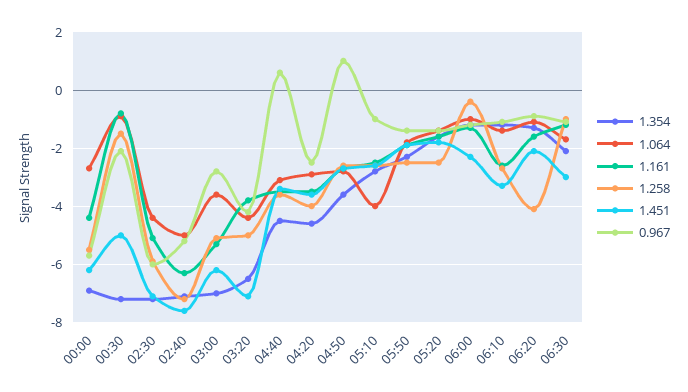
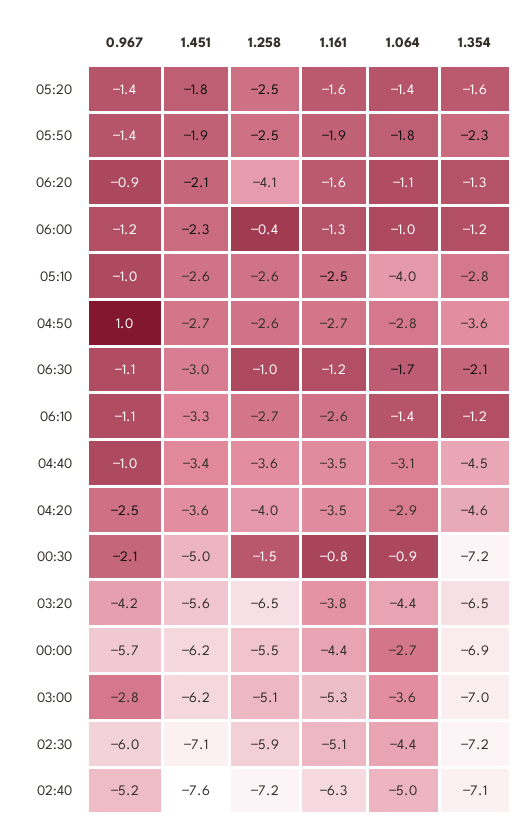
  {
    "1.354": {
      "00:00": -6.9,
      "00:30": -7.2,
      "02:30": -7.2,
      "02:40": -7.1,
      "03:00": -7,
      "03:20": -6.5,
      "04:40": -4.5,
      "04:20": -4.6,
      "04:50": -3.6,
      "05:10": -2.8,
      "05:50": -2.3,
      "05:20": -1.6,
      "06:00": -1.2,
      "06:10": -1.2,
      "06:20": -1.3,
      "06:30": -2.1
    },
    "1.064": {
      "00:00": -2.7,
      "00:30": -0.9,
      "02:30": -4.4,
      "02:40": -5,
      "03:00": -3.6,
      "03:20": -4.4,
      "04:40": -3.1,
      "04:20": -2.9,
      "04:50": -2.8,
      "05:10": -4,
      "05:50": -1.8,
      "05:20": -1.4,
      "06:00": -1,
      "06:10": -1.4,
      "06:20": -1.1,
      "06:30": -1.7
    },
    "1.161": {
      "00:00": -4.4,
      "00:30": -0.8,
      "02:30": -5.1,
      "02:40": -6.3,
      "03:00": -5.3,
      "03:20": -3.8,
      "04:40": -3.5,
      "04:20": -3.5,
      "04:50": -2.7,
      "05:10": -2.5,
      "05:50": -1.9,
      "05:20": -1.6,
      "06:00": -1.3,
      "06:10": -2.6,
      "06:20": -1.6,
      "06:30": -1.2
    },
    "1.258": {
      "00:00": -5.5,
      "00:30": -1.5,
      "02:30": -5.9,
      "02:40": -7.2,
      "03:00": -5.1,
-     "03:20": -5,
+     "03:20": -6.5,
      "04:40": -3.6,
      "04:20": -4,
      "04:50": -2.6,
      "05:10": -2.6,
      "05:50": -2.5,
      "05:20": -2.5,
      "06:00": -0.4,
      "06:10": -2.7,
      "06:20": -4.1,
      "06:30": -1
    },
    "1.451": {
      "00:00": -6.2,
      "00:30": -5,
      "02:30": -7.1,
      "02:40": -7.6,
      "03:00": -6.2,
-     "03:20": -7,
+     "03:20": -5.6,
      "04:40": -3.4,
      "04:20": -3.6,
      "04:50": -2.7,
      "05:10": -2.6,
      "05:50": -1.9,
      "05:20": -1.8,
      "06:00": -2.3,
      "06:10": -3.3,
      "06:20": -2.1,
      "06:30": -3
    },
    "0.967": {
      "00:00": -5.7,
      "00:30": -2.1,
      "02:30": -6,
      "02:40": -5.2,
      "03:00": -2.8,
      "03:20": -4.2,
-     "04:40": 0.5,
+     "04:40": -1,
      "04:20": -2.5,
      "04:50": 1,
      "05:10": -1,
      "05:50": -1.4,
      "05:20": -1.4,
      "06:00": -1.2,
      "06:10": -1.1,
      "06:20": -0.9,
      "06:30": -1.1
    }
  }

